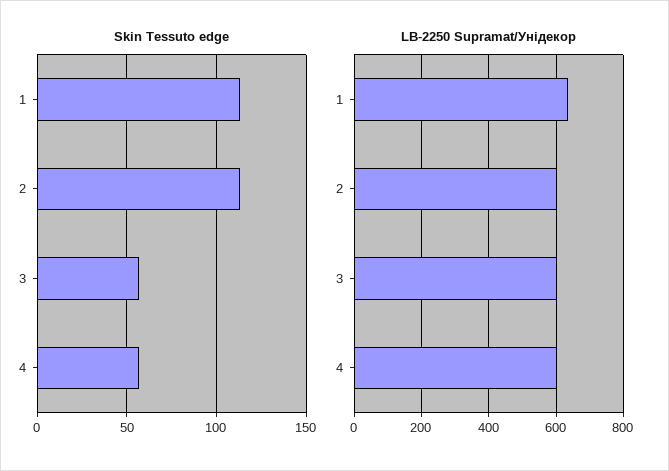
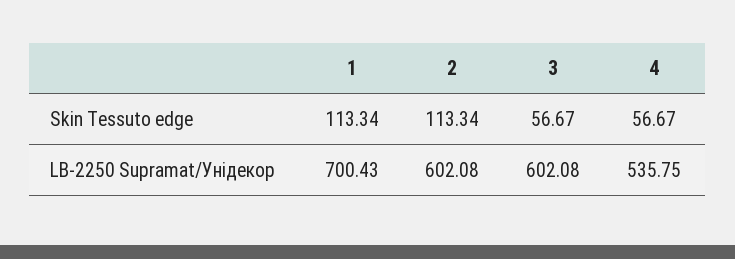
  {
    "Skin Tessuto edge": {
      "1": 113.34,
      "2": 113.34,
      "3": 56.67,
      "4": 56.67
    },
    "LB-2250 Supramat/Унідекор": {
-     "1": 640,
+     "1": 700.43,
      "2": 602.08,
      "3": 602.08,
-     "4": 600
+     "4": 535.75
    }
  }

